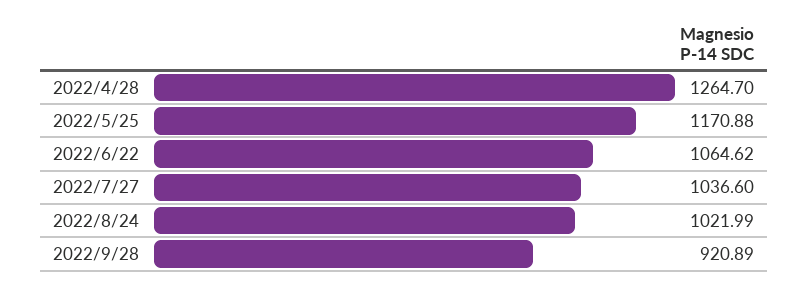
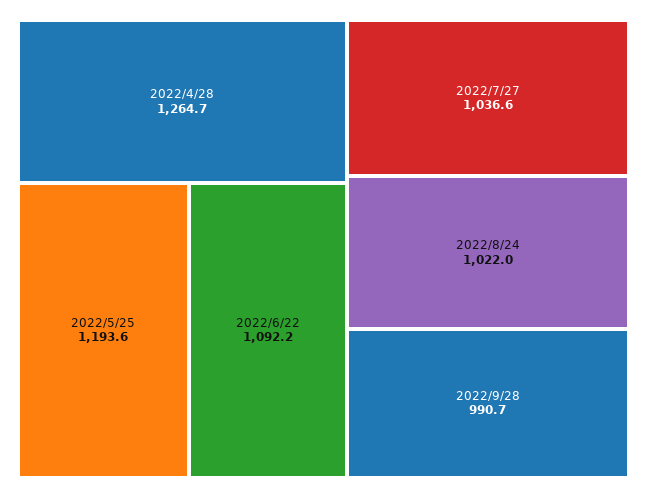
  {
    "2022/4/28": 1264.7,
-   "2022/5/25": 1170.88,
+   "2022/5/25": 1193.6,
-   "2022/6/22": 1064.62,
+   "2022/6/22": 1092.2,
    "2022/7/27": 1036.6,
    "2022/8/24": 1021.99,
-   "2022/9/28": 920.89
+   "2022/9/28": 990.7
  }

